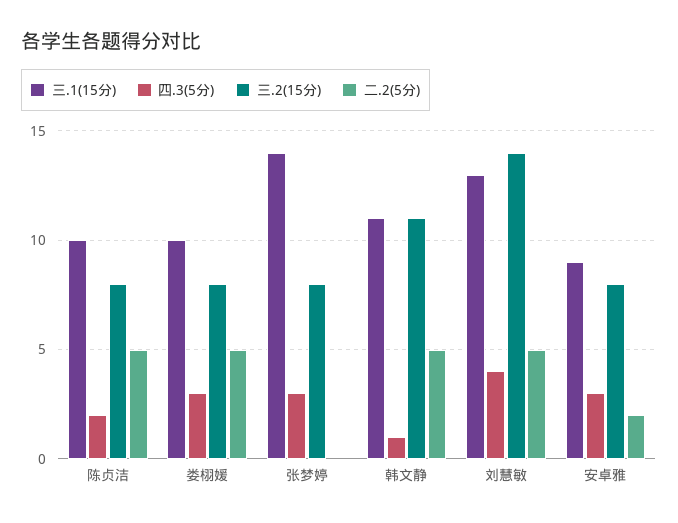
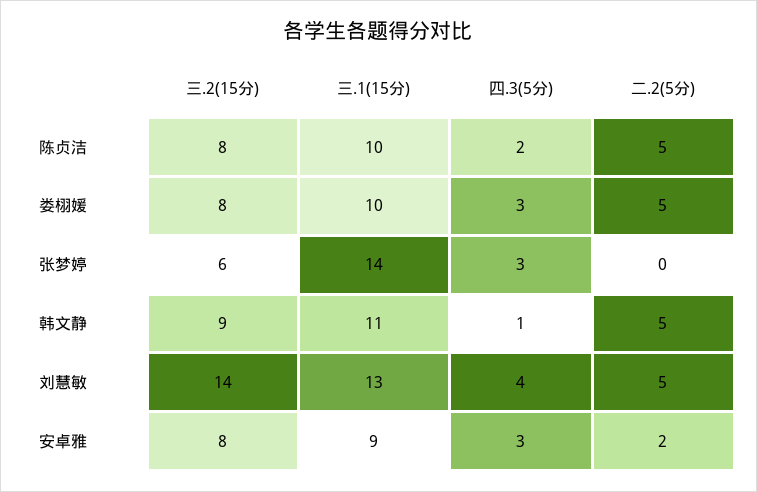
  {
    "三.1(15分)": {
      "陈贞洁": 10,
      "娄栩媛": 10,
      "张梦婷": 14,
      "韩文静": 11,
      "刘慧敏": 13,
      "安卓雅": 9
    },
    "四.3(5分)": {
      "陈贞洁": 2,
      "娄栩媛": 3,
      "张梦婷": 3,
      "韩文静": 1,
      "刘慧敏": 4,
      "安卓雅": 3
    },
    "三.2(15分)": {
      "陈贞洁": 8,
      "娄栩媛": 8,
-     "张梦婷": 8,
+     "张梦婷": 6,
-     "韩文静": 11,
+     "韩文静": 9,
      "刘慧敏": 14,
      "安卓雅": 8
    },
    "二.2(5分)": {
      "陈贞洁": 5,
      "娄栩媛": 5,
      "张梦婷": 0,
      "韩文静": 5,
      "刘慧敏": 5,
      "安卓雅": 2
    }
  }

